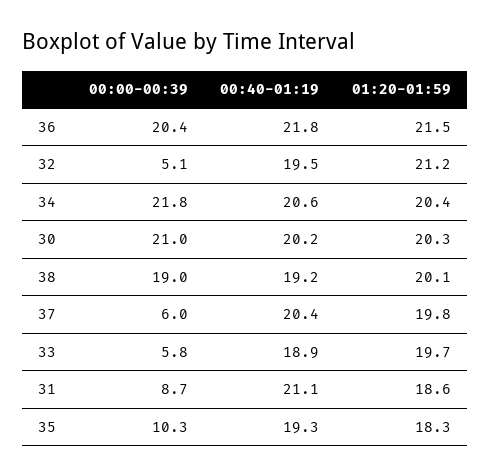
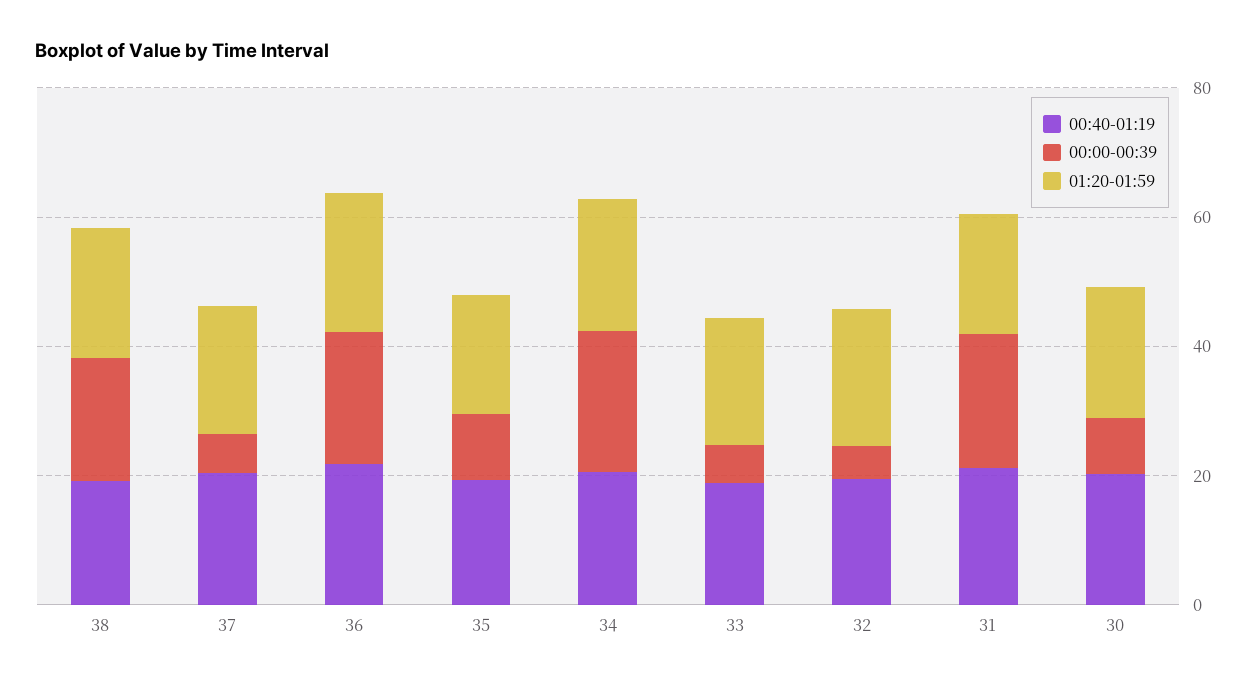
  {
    "00:00-00:39": {
      "36": 20.4,
      "32": 5.1,
      "34": 21.8,
-     "30": 21,
+     "30": 10,
      "38": 19,
      "37": 6,
      "33": 5.8,
-     "31": 8.7,
+     "31": 20,
      "35": 10.3
    },
    "00:40-01:19": {
      "36": 21.8,
      "32": 19.5,
      "34": 20.6,
      "30": 20.2,
      "38": 19.2,
      "37": 20.4,
      "33": 18.9,
      "31": 21.1,
      "35": 19.3
    },
    "01:20-01:59": {
      "36": 21.5,
      "32": 21.2,
      "34": 20.4,
      "30": 20.3,
      "38": 20.1,
      "37": 19.8,
      "33": 19.7,
      "31": 18.6,
      "35": 18.3
    }
  }

